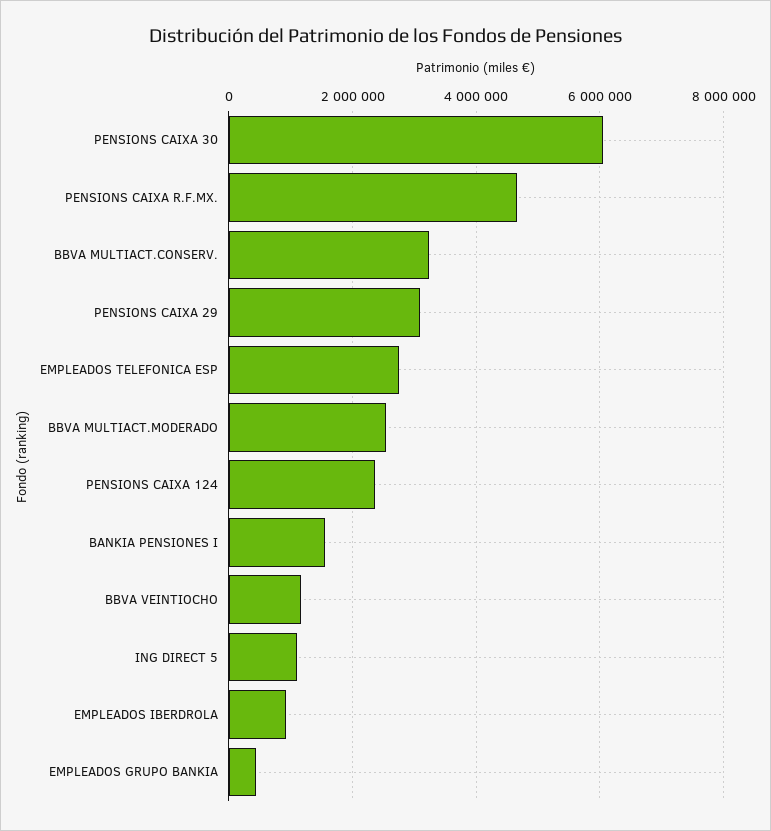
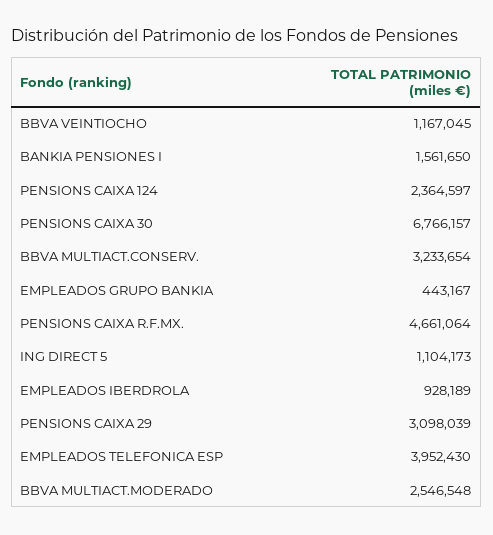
  {
-   "PENSIONS CAIXA 30": 6000000,
+   "PENSIONS CAIXA 30": 6766157,
    "PENSIONS CAIXA R.F.MX.": 4661064,
    "BBVA MULTIACT.CONSERV.": 3233654,
    "PENSIONS CAIXA 29": 3098039,
-   "EMPLEADOS TELEFONICA ESP": 2800000,
+   "EMPLEADOS TELEFONICA ESP": 3952430,
    "BBVA MULTIACT.MODERADO": 2546548,
    "PENSIONS CAIXA 124": 2364597,
    "BANKIA PENSIONES I": 1561650,
    "BBVA VEINTIOCHO": 1167045,
    "ING DIRECT 5": 1104173,
    "EMPLEADOS IBERDROLA": 928189,
    "EMPLEADOS GRUPO BANKIA": 443167
  }

